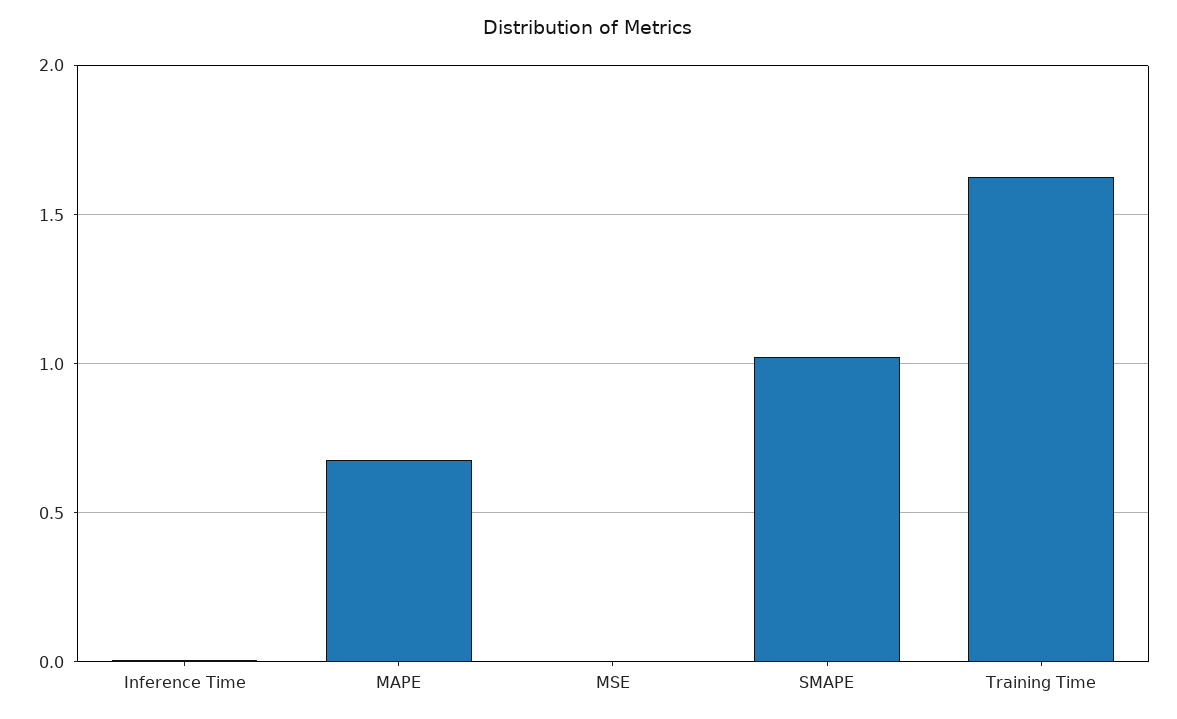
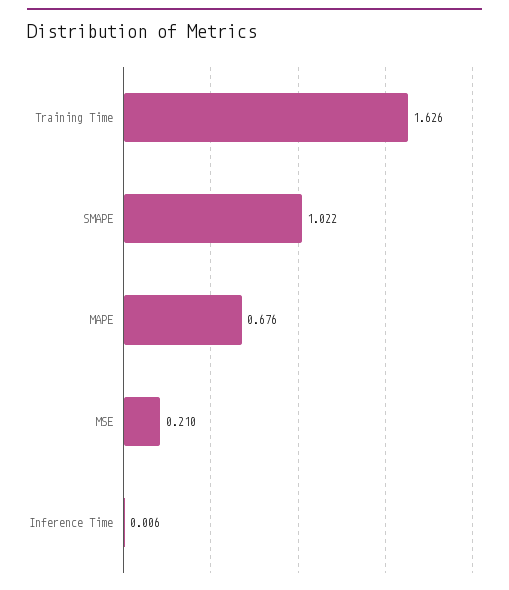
  {
    "Inference Time": 0.006,
    "MAPE": 0.676,
-   "MSE": 0,
+   "MSE": 0.21,
    "SMAPE": 1.022,
    "Training Time": 1.626
  }

